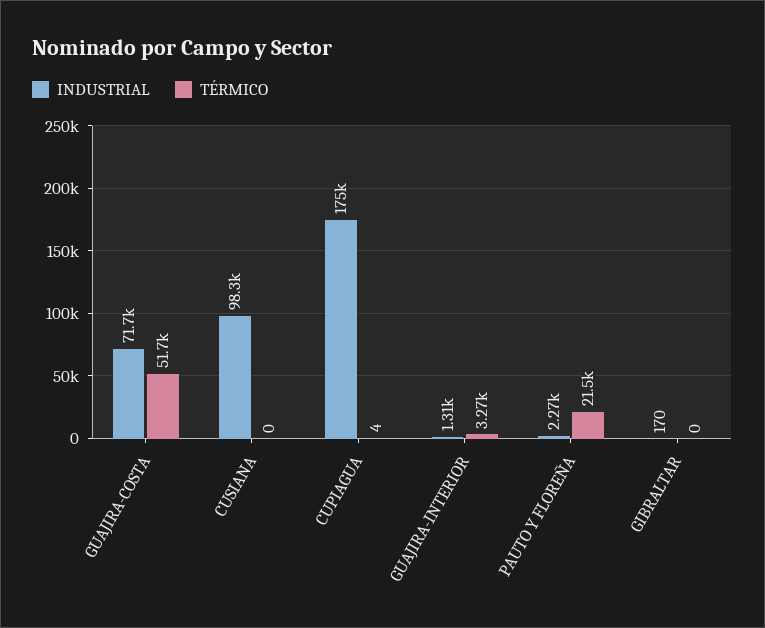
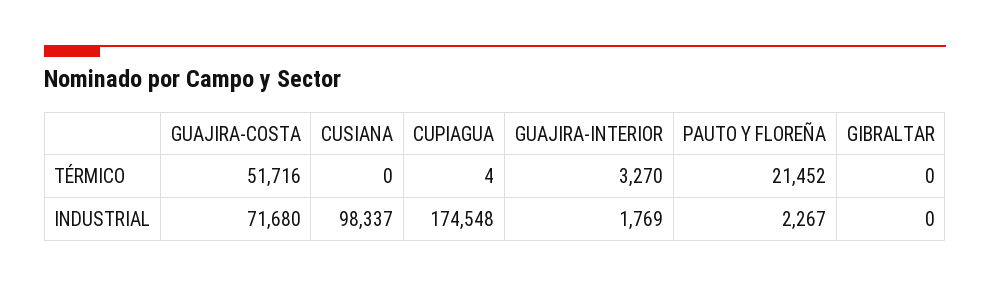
  {
    "INDUSTRIAL": {
      "GUAJIRA-COSTA": 71680,
      "CUSIANA": 98337,
      "CUPIAGUA": 174548,
-     "GUAJIRA-INTERIOR": 1310,
+     "GUAJIRA-INTERIOR": 1769,
      "PAUTO Y FLOREÑA": 2267,
-     "GIBRALTAR": 170
+     "GIBRALTAR": 0
    },
    "TÉRMICO": {
      "GUAJIRA-COSTA": 51716,
      "CUSIANA": 0,
      "CUPIAGUA": 4,
      "GUAJIRA-INTERIOR": 3270,
      "PAUTO Y FLOREÑA": 21452,
      "GIBRALTAR": 0
    }
  }

